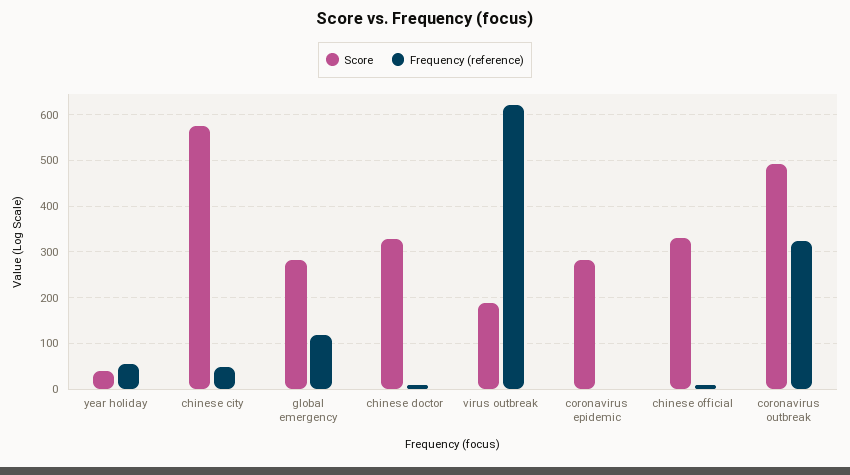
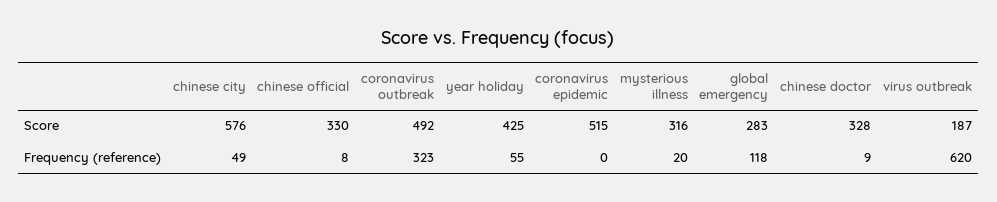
  {
    "Score": {
-     "year holiday": 40,
+     "year holiday": 425,
      "chinese city": 576,
      "global emergency": 283,
      "chinese doctor": 328,
      "virus outbreak": 187,
-     "coronavirus epidemic": 280,
+     "coronavirus epidemic": 515,
      "chinese official": 330,
-     "coronavirus outbreak": 492
+     "coronavirus outbreak": 492,
+     "mysterious illness": 316
    },
    "Frequency (reference)": {
      "year holiday": 55,
      "chinese city": 49,
      "global emergency": 118,
      "chinese doctor": 9,
      "virus outbreak": 620,
      "coronavirus epidemic": 0,
      "chinese official": 8,
-     "coronavirus outbreak": 323
+     "coronavirus outbreak": 323,
+     "mysterious illness": 20
    }
  }

